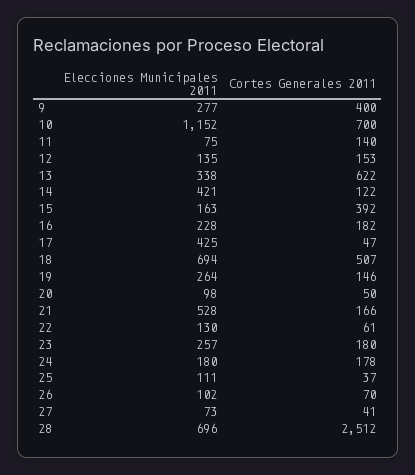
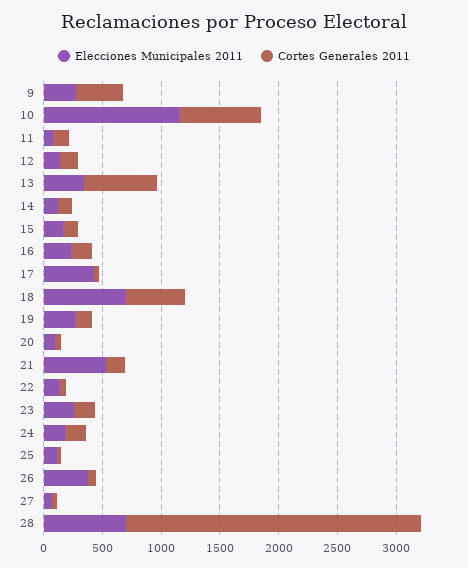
  {
    "Elecciones Municipales 2011": {
      "9": 277,
      "10": 1152,
      "11": 75,
      "12": 135,
      "13": 338,
-     "14": 421,
+     "14": 100,
      "15": 163,
      "16": 228,
      "17": 425,
      "18": 694,
      "19": 264,
      "20": 98,
      "21": 528,
      "22": 130,
      "23": 257,
      "24": 180,
      "25": 111,
-     "26": 102,
+     "26": 400,
      "27": 73,
      "28": 696
    },
    "Cortes Generales 2011": {
      "9": 400,
      "10": 700,
      "11": 140,
      "12": 153,
      "13": 622,
      "14": 122,
-     "15": 392,
+     "15": 100,
      "16": 182,
      "17": 47,
      "18": 507,
      "19": 146,
      "20": 50,
      "21": 166,
      "22": 61,
      "23": 180,
      "24": 178,
      "25": 37,
      "26": 70,
      "27": 41,
      "28": 2512
    }
  }

